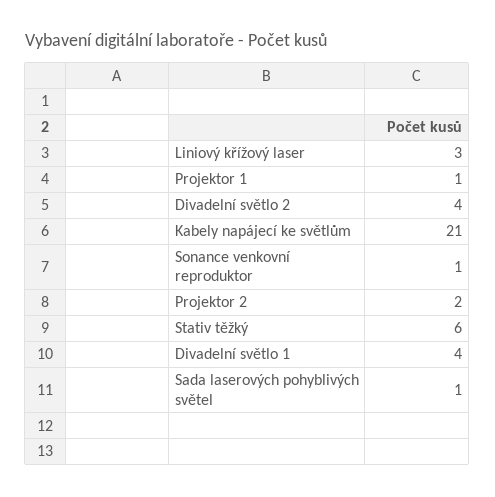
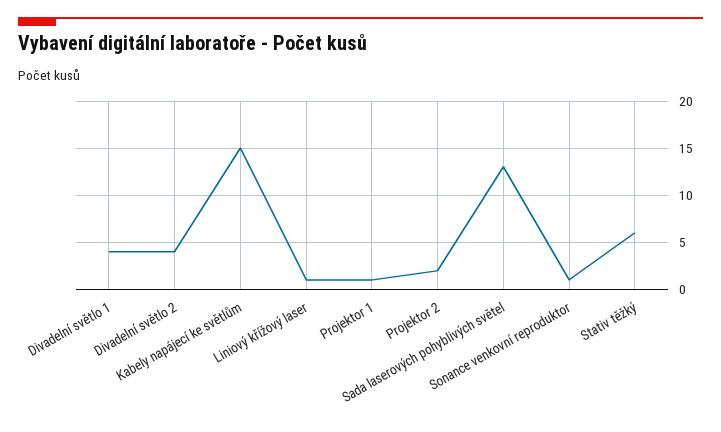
  {
-   "Liniový křížový laser": 3,
+   "Liniový křížový laser": 1,
    "Projektor 1": 1,
    "Divadelní světlo 2": 4,
-   "Kabely napájecí ke světlům": 21,
+   "Kabely napájecí ke světlům": 15,
    "Sonance venkovní reproduktor": 1,
    "Projektor 2": 2,
    "Stativ těžký": 6,
    "Divadelní světlo 1": 4,
-   "Sada laserových pohyblivých světel": 1
+   "Sada laserových pohyblivých světel": 13
  }

